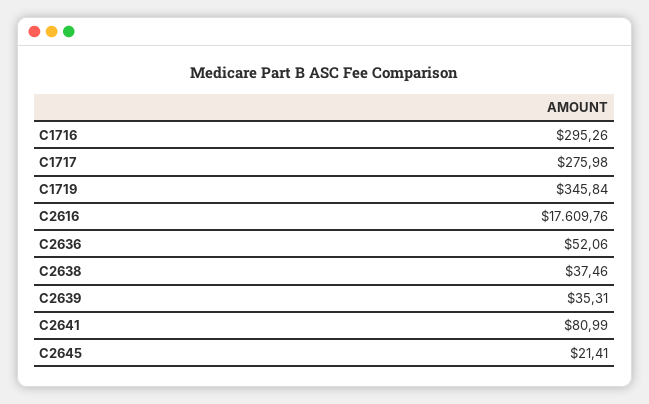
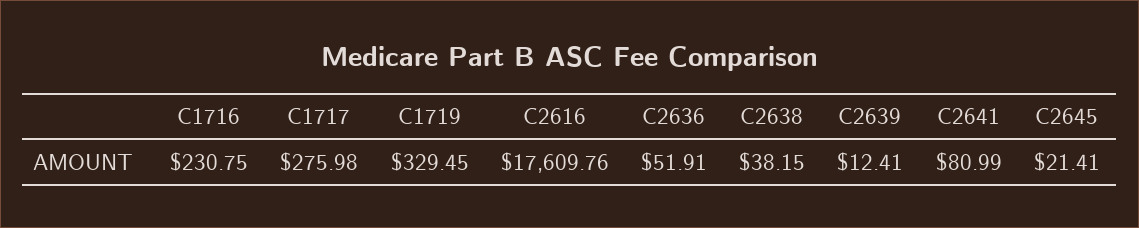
  {
-   "C1716": 295.26,
+   "C1716": 230.75,
    "C1717": 275.98,
-   "C1719": 345.84,
+   "C1719": 329.45,
    "C2616": 17609.76,
-   "C2636": 52.06,
+   "C2636": 51.91,
-   "C2638": 37.46,
+   "C2638": 38.15,
-   "C2639": 35.31,
+   "C2639": 12.41,
    "C2641": 80.99,
    "C2645": 21.41
  }

